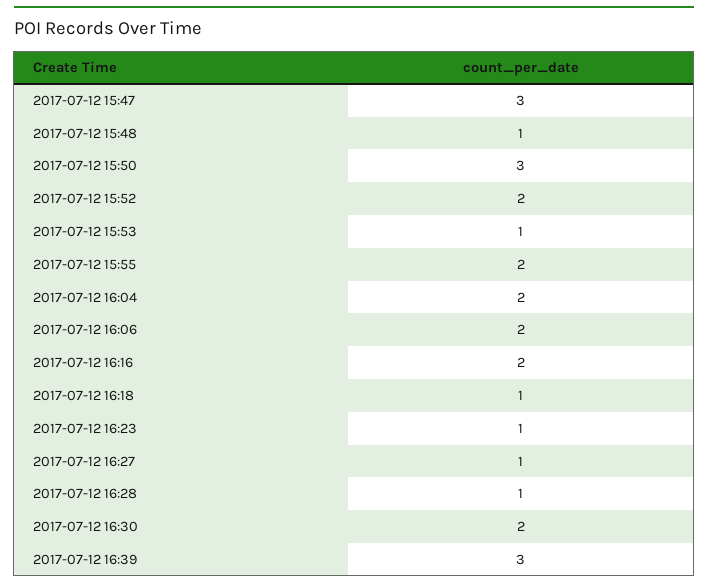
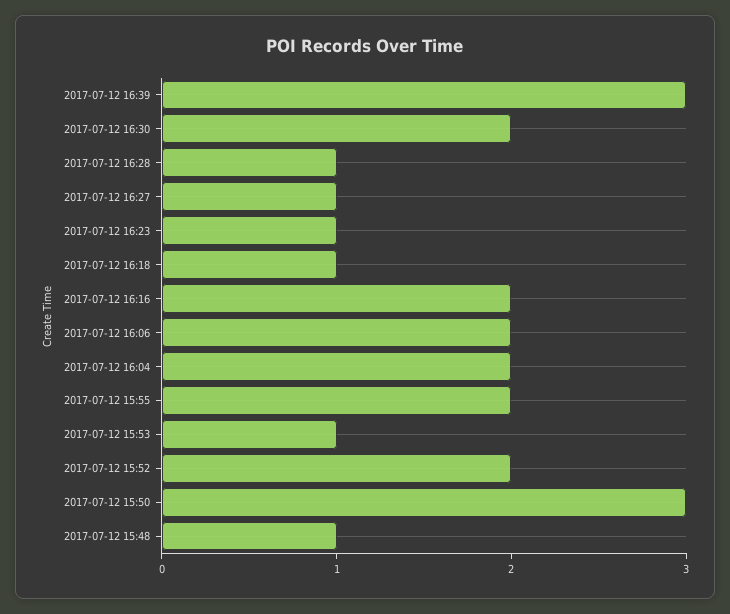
  {
-   "2017-07-12 15:47": 3,
    "2017-07-12 15:48": 1,
    "2017-07-12 15:50": 3,
    "2017-07-12 15:52": 2,
    "2017-07-12 15:53": 1,
    "2017-07-12 15:55": 2,
    "2017-07-12 16:04": 2,
    "2017-07-12 16:06": 2,
    "2017-07-12 16:16": 2,
    "2017-07-12 16:18": 1,
    "2017-07-12 16:23": 1,
    "2017-07-12 16:27": 1,
    "2017-07-12 16:28": 1,
    "2017-07-12 16:30": 2,
    "2017-07-12 16:39": 3
  }

